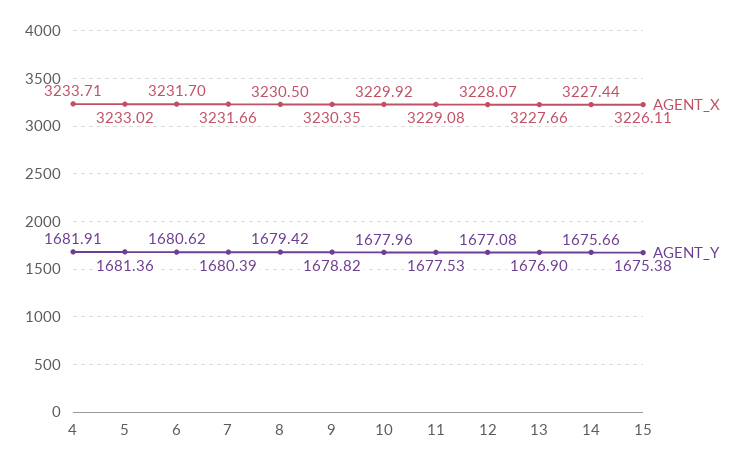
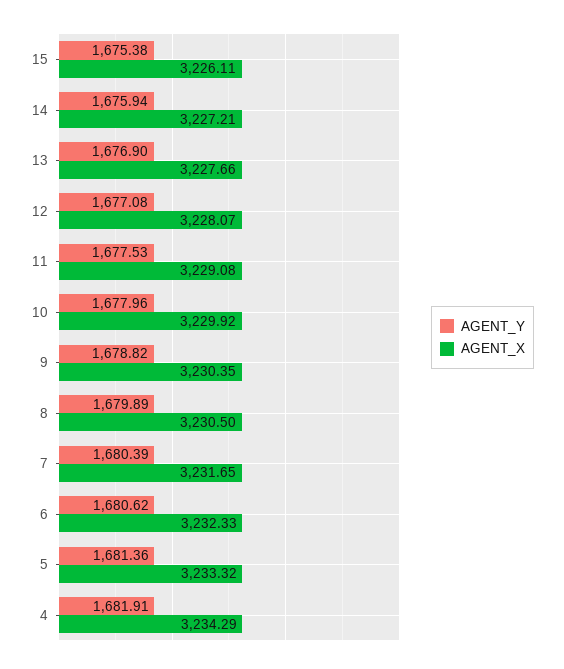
  {
    "AGENT_X": {
-     "4": 3233.71,
+     "4": 3234.29,
-     "5": 3233.02,
+     "5": 3233.32,
-     "6": 3231.7,
+     "6": 3232.33,
-     "7": 3231.66,
+     "7": 3231.65,
      "8": 3230.5,
      "9": 3230.35,
      "10": 3229.92,
      "11": 3229.08,
      "12": 3228.07,
      "13": 3227.66,
-     "14": 3227.44,
+     "14": 3227.21,
      "15": 3226.11
    },
    "AGENT_Y": {
      "4": 1681.91,
      "5": 1681.36,
      "6": 1680.62,
      "7": 1680.39,
-     "8": 1679.42,
+     "8": 1679.89,
      "9": 1678.82,
      "10": 1677.96,
      "11": 1677.53,
      "12": 1677.08,
      "13": 1676.9,
-     "14": 1675.66,
+     "14": 1675.94,
      "15": 1675.38
    }
  }

